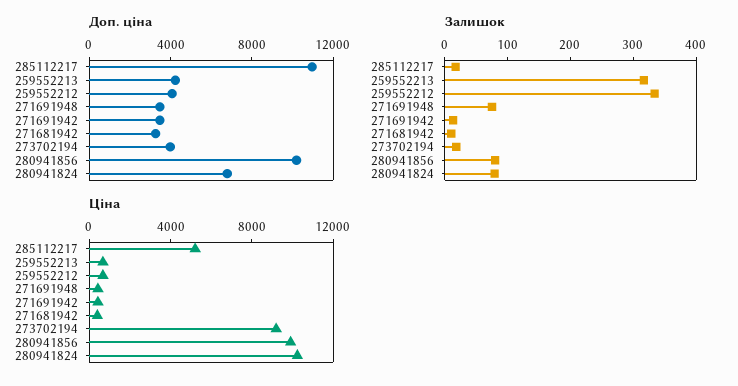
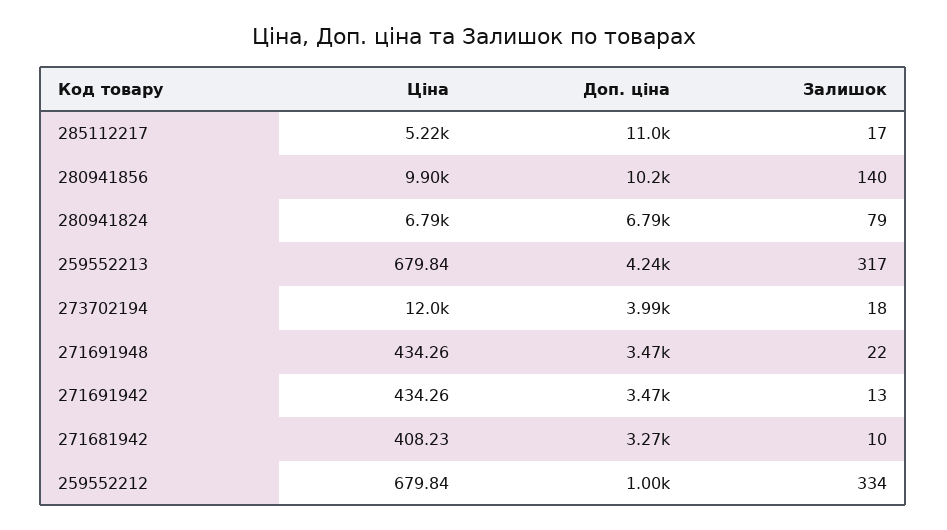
  {
    "Доп. ціна": {
      "285112217": 11000,
      "259552213": 4240,
-     "259552212": 4000,
+     "259552212": 1000,
      "271691948": 3470,
      "271691942": 3470,
      "271681942": 3270,
      "273702194": 3990,
      "280941856": 10200,
      "280941824": 6790
    },
    "Залишок": {
      "285112217": 17,
      "259552213": 317,
      "259552212": 334,
-     "271691948": 80,
+     "271691948": 22,
      "271691942": 13,
      "271681942": 10,
      "273702194": 18,
-     "280941856": 80,
+     "280941856": 140,
      "280941824": 79
    },
    "Ціна": {
      "285112217": 5220,
      "259552213": 679.84,
      "259552212": 679.84,
      "271691948": 434.26,
      "271691942": 434.26,
      "271681942": 408.23,
-     "273702194": 9000,
+     "273702194": 12000,
      "280941856": 9900,
-     "280941824": 10000
+     "280941824": 6790
    }
  }

